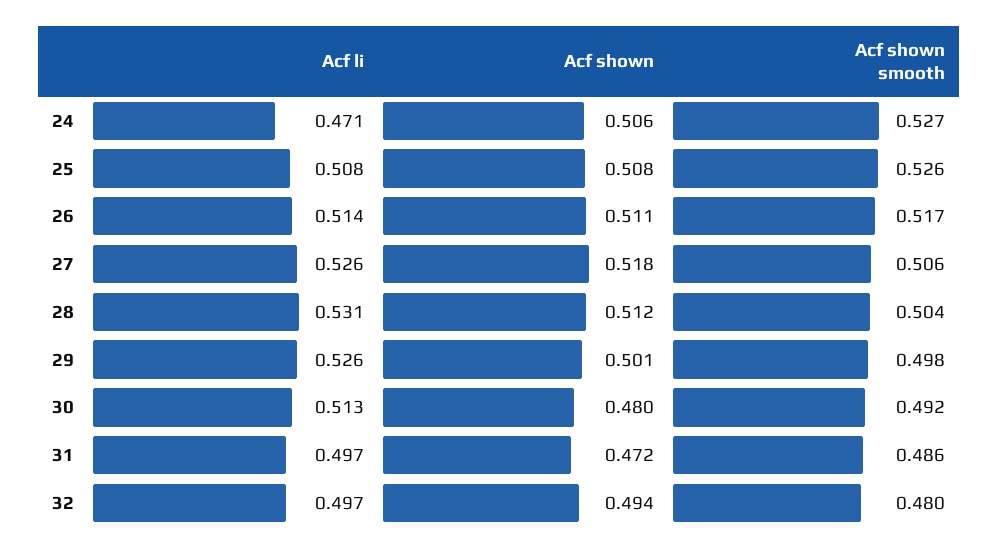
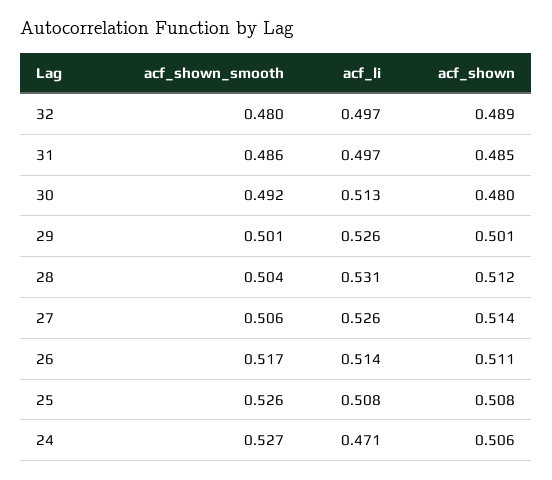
  {
    "Acf li": {
      "24": 0.471,
      "25": 0.508,
      "26": 0.514,
      "27": 0.526,
      "28": 0.531,
      "29": 0.526,
      "30": 0.513,
      "31": 0.497,
      "32": 0.497
    },
    "Acf shown": {
      "24": 0.506,
      "25": 0.508,
      "26": 0.511,
-     "27": 0.518,
+     "27": 0.514,
      "28": 0.512,
      "29": 0.501,
      "30": 0.48,
-     "31": 0.472,
+     "31": 0.485,
-     "32": 0.494
+     "32": 0.489
    },
    "Acf shown smooth": {
      "24": 0.527,
      "25": 0.526,
      "26": 0.517,
      "27": 0.506,
      "28": 0.504,
-     "29": 0.498,
+     "29": 0.501,
      "30": 0.492,
      "31": 0.486,
      "32": 0.48
    }
  }

